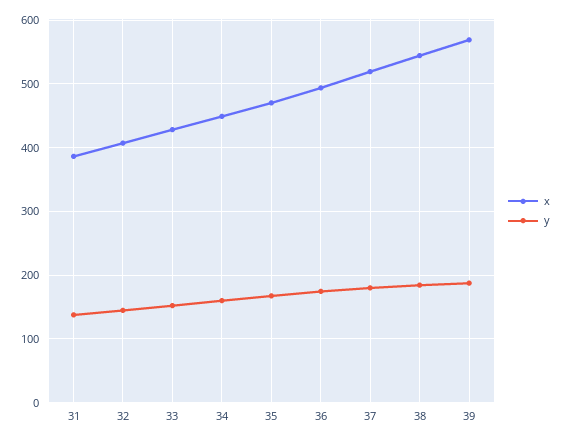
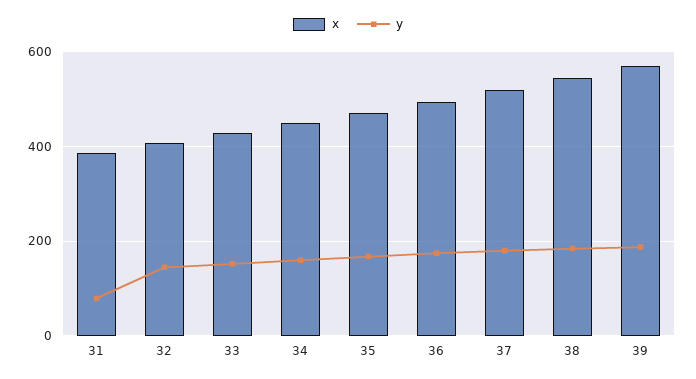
  {
    "x": {
      "31": 390,
      "32": 410,
      "33": 430,
      "34": 450,
      "35": 470,
      "36": 490,
      "37": 520,
      "38": 540,
      "39": 570
    },
    "y": {
-     "31": 140,
+     "31": 80,
      "32": 140,
      "33": 150,
      "34": 160,
      "35": 170,
      "36": 170,
      "37": 180,
      "38": 180,
      "39": 190
    }
  }

